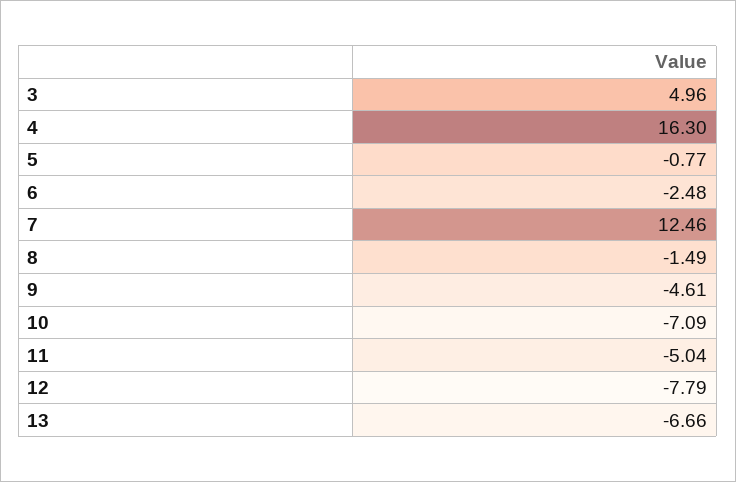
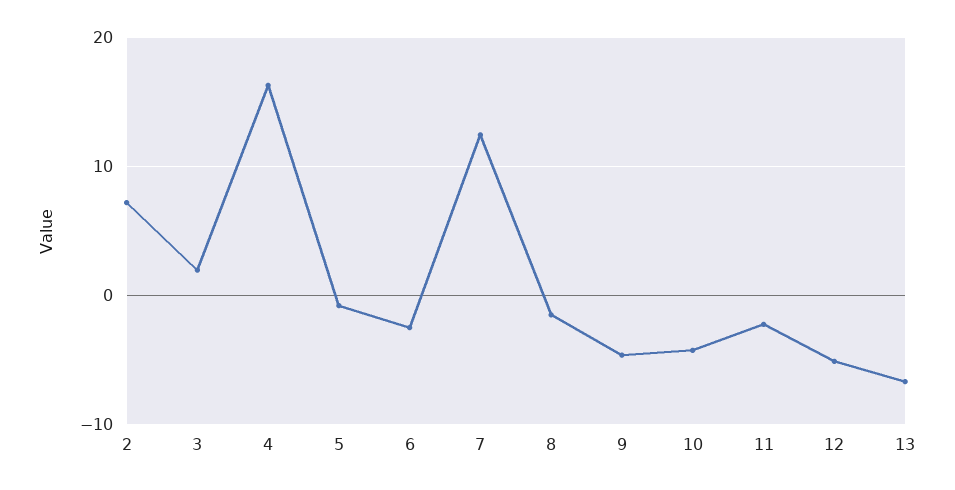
  {
-   "3": 4.96,
+   "3": 2,
    "4": 16.3,
    "5": -0.77,
    "6": -2.48,
    "7": 12.46,
    "8": -1.49,
    "9": -4.61,
-   "10": -7.09,
+   "10": -4,
-   "11": -5.04,
+   "11": -2,
-   "12": -7.79,
+   "12": -5,
-   "13": -6.66
+   "13": -6.66,
+   "2": 7
  }

